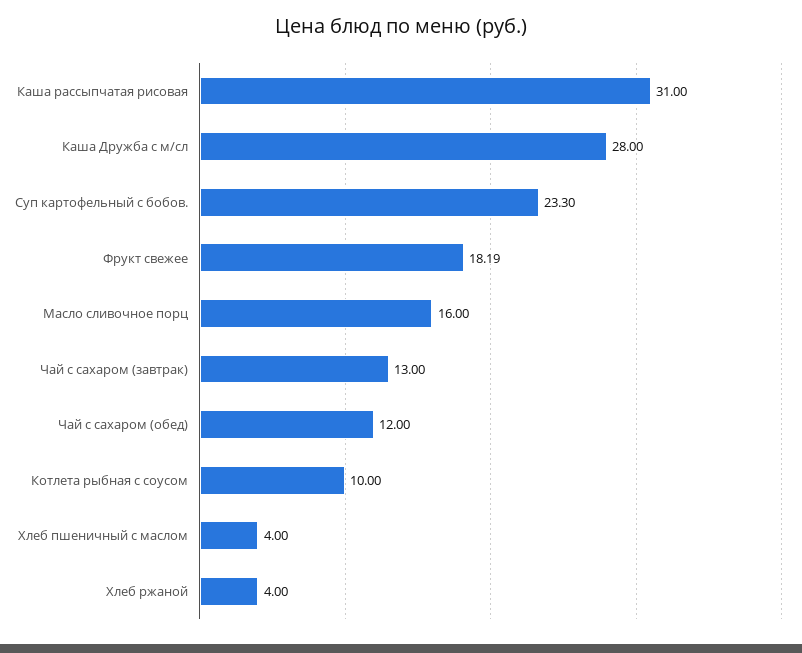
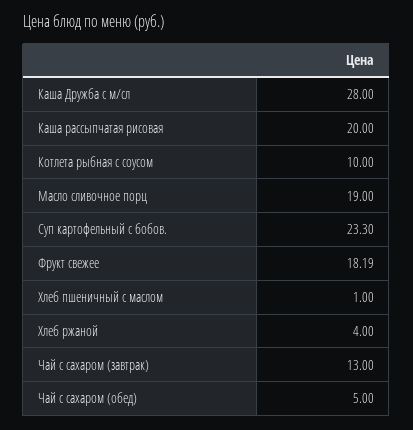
  {
-   "Каша рассыпчатая рисовая": 31,
+   "Каша рассыпчатая рисовая": 20,
    "Каша Дружба с м/сл": 28,
    "Суп картофельный с бобов.": 23.3,
    "Фрукт свежее": 18.19,
-   "Масло сливочное порц": 16,
+   "Масло сливочное порц": 19,
    "Чай с сахаром (завтрак)": 13,
-   "Чай с сахаром (обед)": 12,
+   "Чай с сахаром (обед)": 5,
    "Котлета рыбная с соусом": 10,
-   "Хлеб пшеничный с маслом": 4,
+   "Хлеб пшеничный с маслом": 1,
    "Хлеб ржаной": 4
  }

